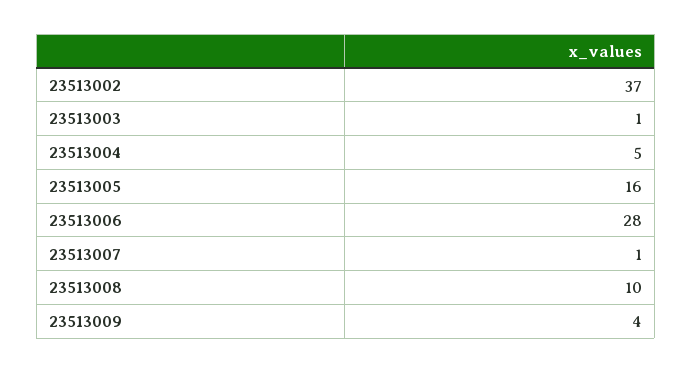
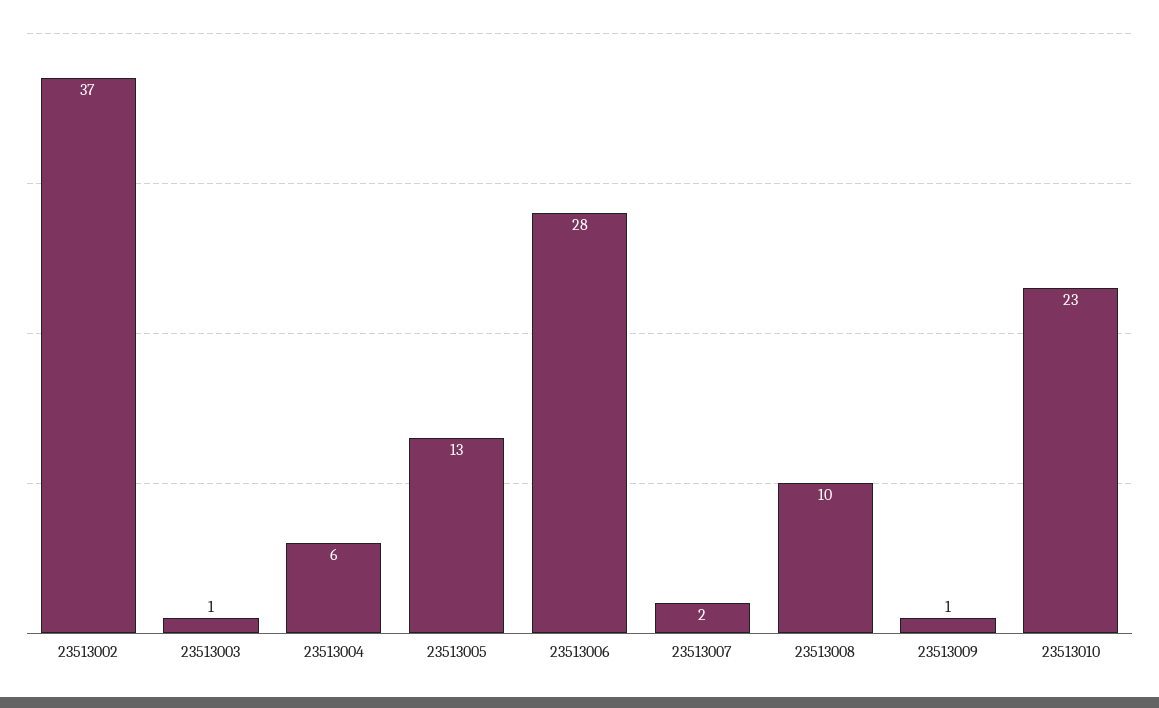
  {
    "23513002": 37,
    "23513003": 1,
-   "23513004": 5,
+   "23513004": 6,
-   "23513005": 16,
+   "23513005": 13,
    "23513006": 28,
-   "23513007": 1,
+   "23513007": 2,
    "23513008": 10,
-   "23513009": 4
+   "23513009": 1,
+   "23513010": 23
  }

